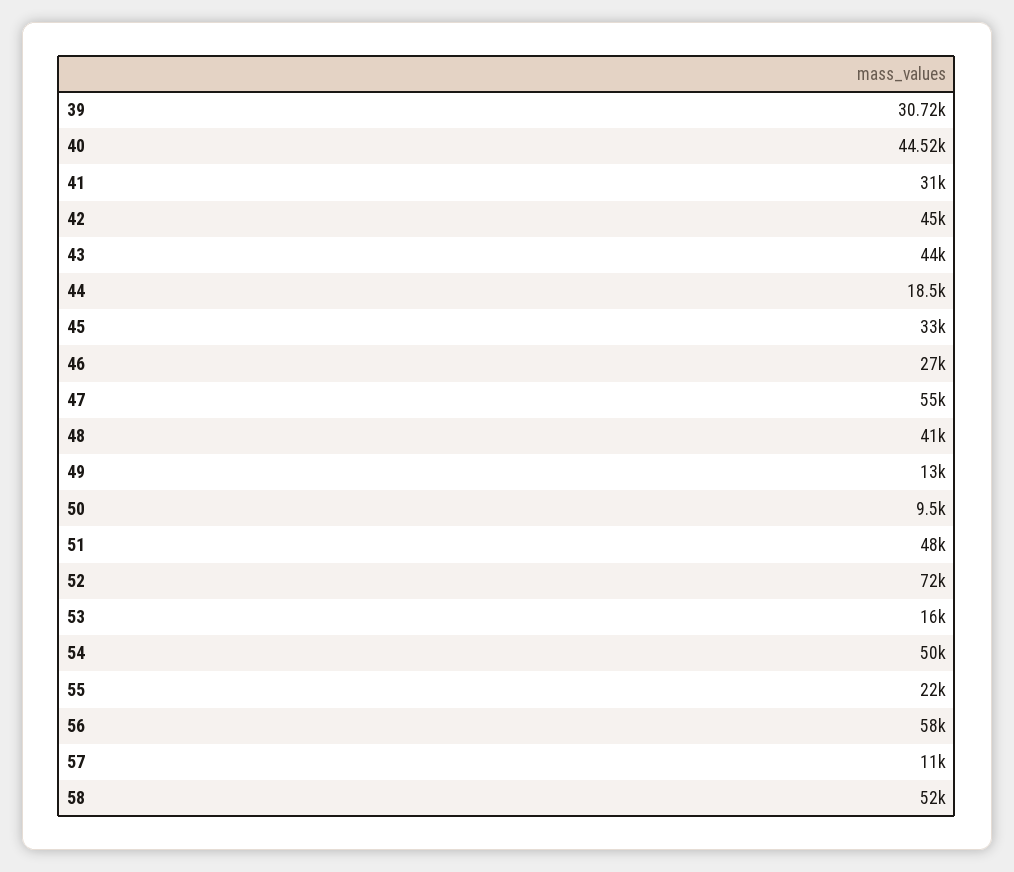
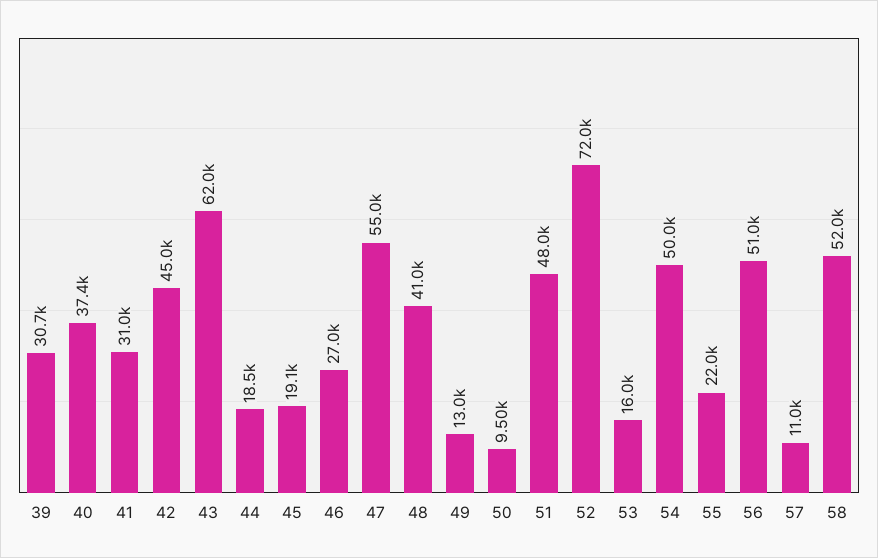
  {
    "39": 30720,
-   "40": 44520,
+   "40": 37400,
    "41": 31000,
    "42": 45000,
-   "43": 44000,
+   "43": 62000,
    "44": 18500,
-   "45": 33000,
+   "45": 19100,
    "46": 27000,
    "47": 55000,
    "48": 41000,
    "49": 13000,
    "50": 9500,
    "51": 48000,
    "52": 72000,
    "53": 16000,
    "54": 50000,
    "55": 22000,
-   "56": 58000,
+   "56": 51000,
    "57": 11000,
    "58": 52000
  }

